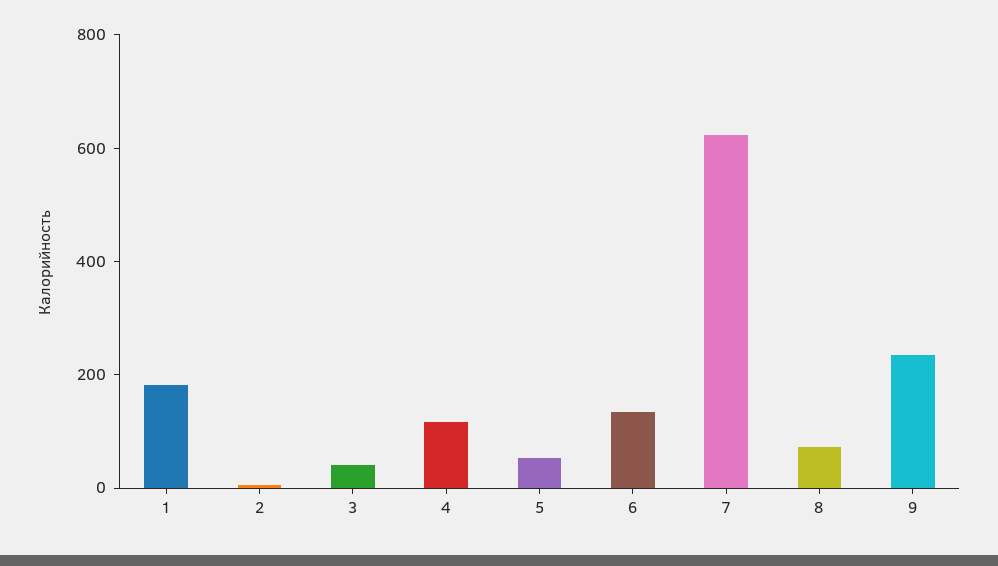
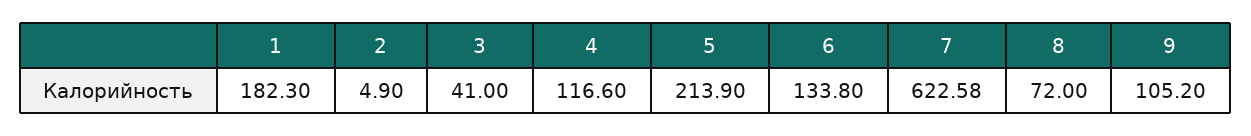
  {
    "1": 182.3,
    "2": 4.9,
    "3": 41,
    "4": 116.6,
-   "5": 50,
+   "5": 213.9,
    "6": 133.8,
    "7": 622.58,
    "8": 72,
-   "9": 250
+   "9": 105.2
  }

